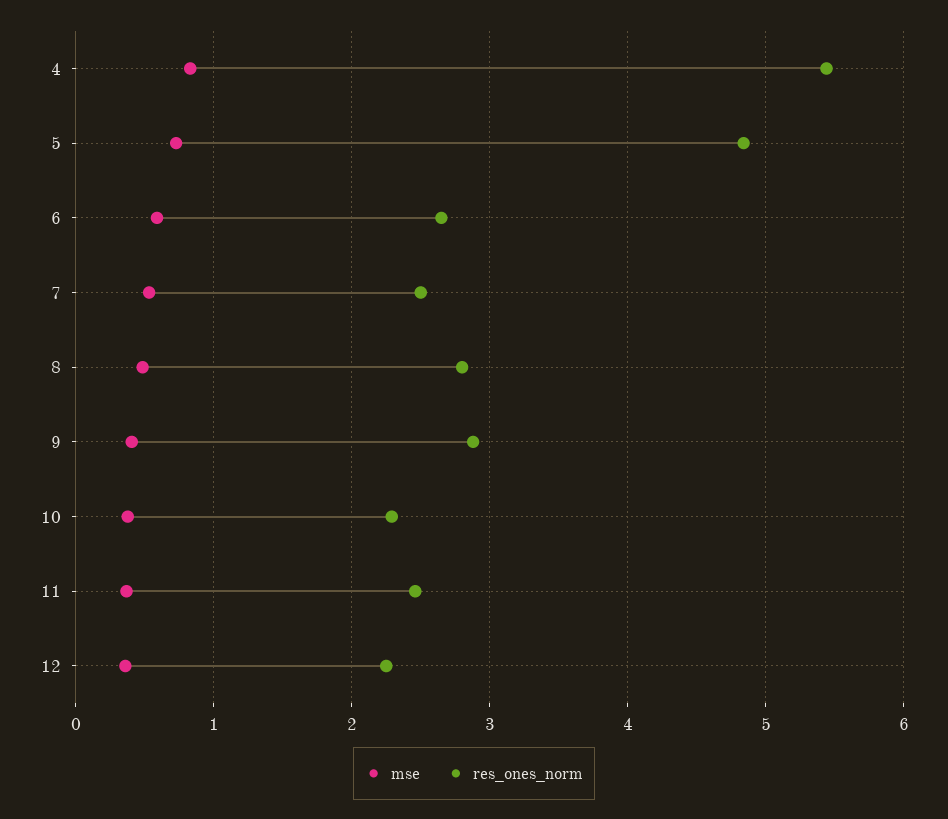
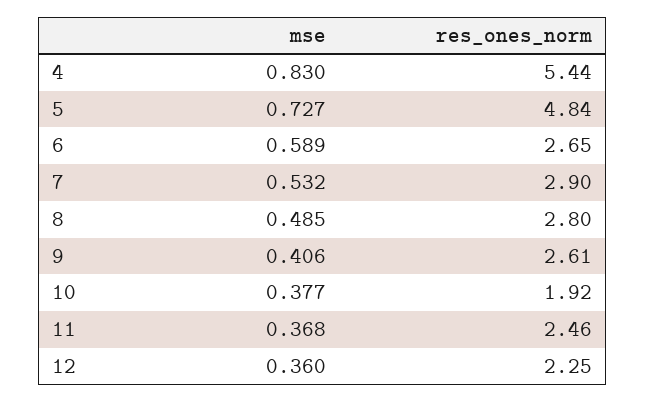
  {
    "mse": {
      "4": 0.83,
      "5": 0.727,
      "6": 0.589,
      "7": 0.532,
      "8": 0.485,
      "9": 0.406,
      "10": 0.377,
      "11": 0.368,
      "12": 0.36
    },
    "res_ones_norm": {
      "4": 5.44,
      "5": 4.84,
      "6": 2.65,
-     "7": 2.5,
+     "7": 2.9,
      "8": 2.8,
-     "9": 2.9,
+     "9": 2.61,
-     "10": 2.3,
+     "10": 1.92,
      "11": 2.46,
      "12": 2.25
    }
  }

